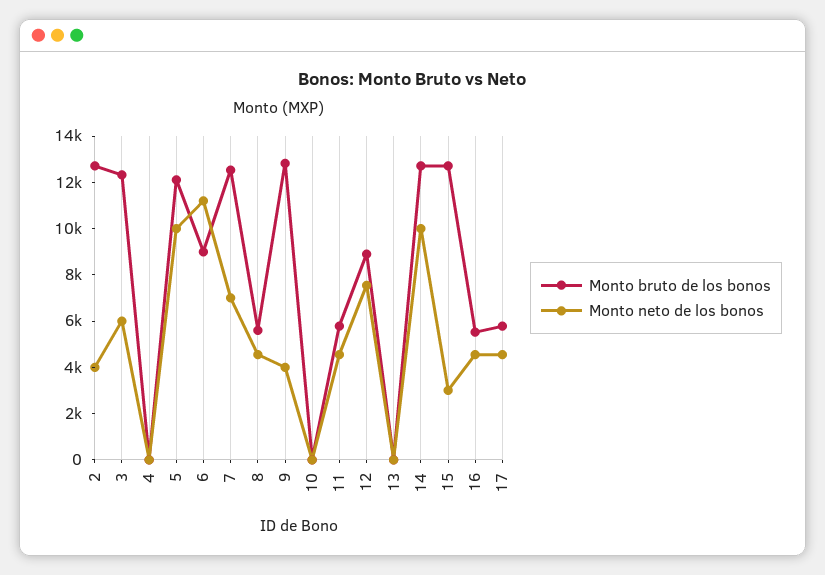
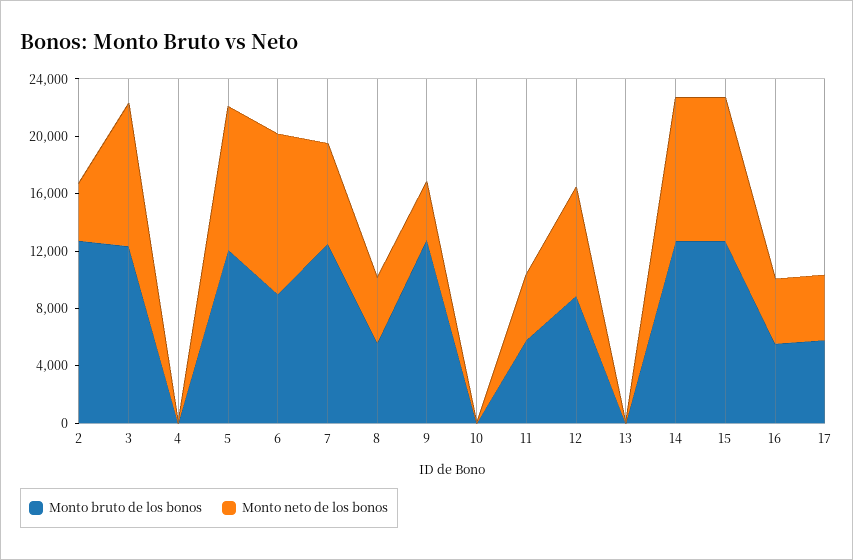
  {
    "Monto bruto de los bonos": {
      "2": 12500,
      "3": 12500,
      "4": 0,
      "5": 12000,
      "6": 9000,
      "7": 12500,
      "8": 5500,
      "9": 13000,
      "10": 0,
      "11": 6000,
      "12": 9000,
      "13": 0,
      "14": 12500,
      "15": 12500,
      "16": 5500,
      "17": 6000
    },
    "Monto neto de los bonos": {
      "2": 4000,
-     "3": 6000,
+     "3": 10000,
      "4": 0,
      "5": 10000,
      "6": 11000,
      "7": 7000,
      "8": 4500,
      "9": 4000,
      "10": 0,
      "11": 4500,
      "12": 7500,
      "13": 0,
      "14": 10000,
-     "15": 3000,
+     "15": 10000,
      "16": 4500,
      "17": 4500
    }
  }

